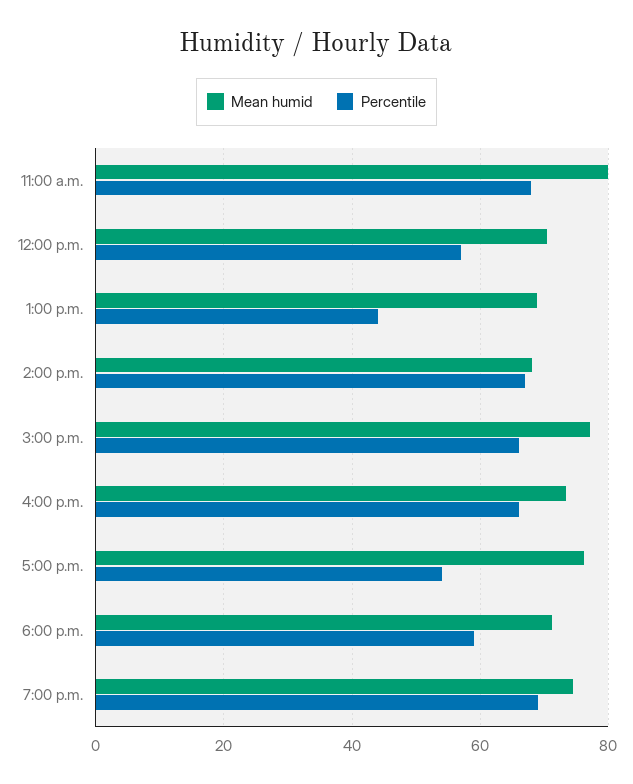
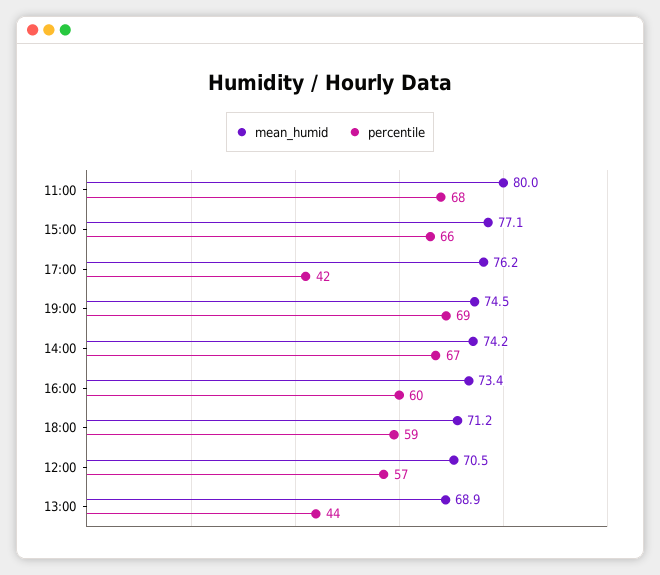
  {
    "Mean humid": {
      "11:00 a.m.": 80,
      "12:00 p.m.": 70.5,
      "1:00 p.m.": 68.9,
-     "2:00 p.m.": 68,
+     "2:00 p.m.": 74.2,
      "3:00 p.m.": 77.1,
      "4:00 p.m.": 73.4,
      "5:00 p.m.": 76.2,
      "6:00 p.m.": 71.2,
      "7:00 p.m.": 74.5
    },
    "Percentile": {
      "11:00 a.m.": 68,
      "12:00 p.m.": 57,
      "1:00 p.m.": 44,
      "2:00 p.m.": 67,
      "3:00 p.m.": 66,
-     "4:00 p.m.": 66,
+     "4:00 p.m.": 60,
-     "5:00 p.m.": 54,
+     "5:00 p.m.": 42,
      "6:00 p.m.": 59,
      "7:00 p.m.": 69
    }
  }

